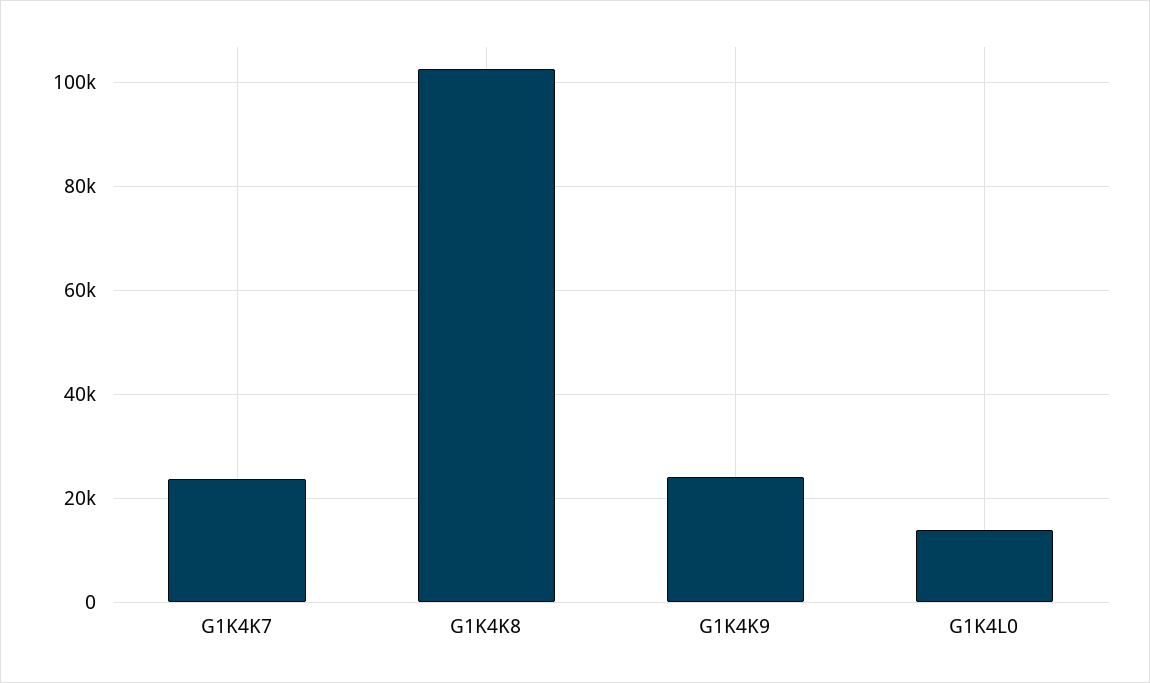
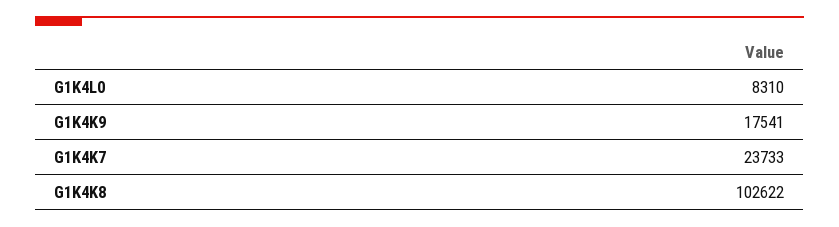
  {
    "G1K4K7": 23733,
    "G1K4K8": 102622,
-   "G1K4K9": 24000,
+   "G1K4K9": 17541,
-   "G1K4L0": 14000
+   "G1K4L0": 8310
  }

